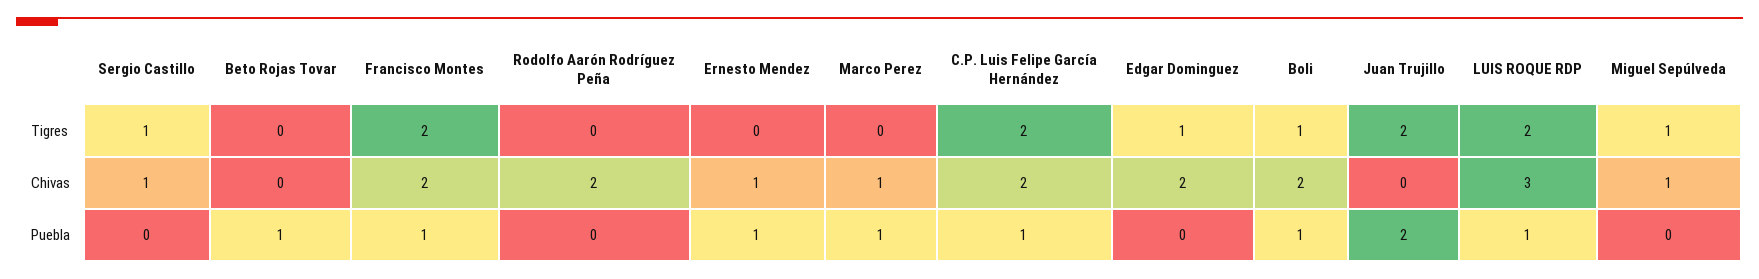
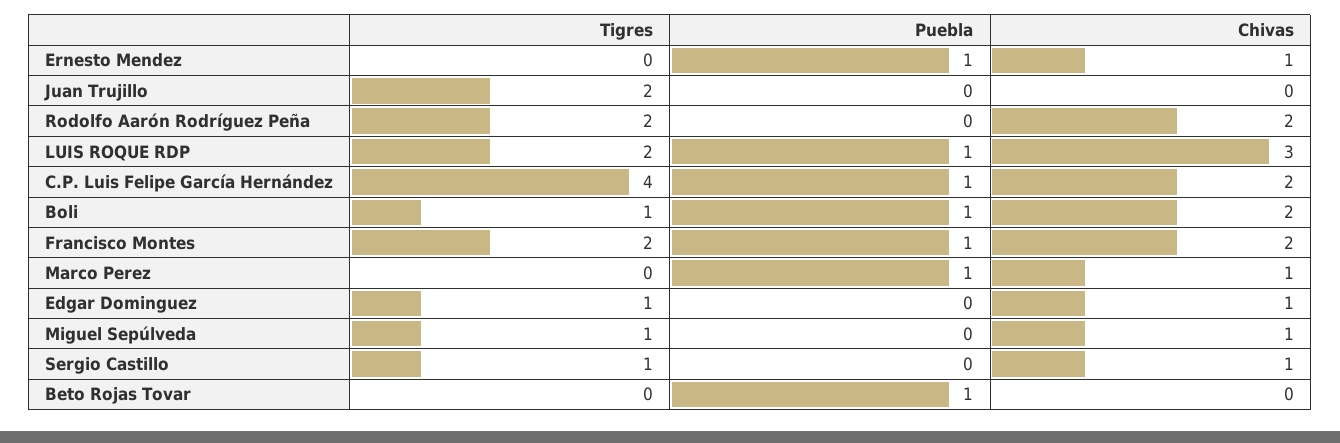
  {
    "Sergio Castillo": {
      "Tigres": 1,
      "Chivas": 1,
      "Puebla": 0
    },
    "Beto Rojas Tovar": {
      "Tigres": 0,
      "Chivas": 0,
      "Puebla": 1
    },
    "Francisco Montes": {
      "Tigres": 2,
      "Chivas": 2,
      "Puebla": 1
    },
    "Rodolfo Aarón Rodríguez Peña": {
-     "Tigres": 0,
+     "Tigres": 2,
      "Chivas": 2,
      "Puebla": 0
    },
    "Ernesto Mendez": {
      "Tigres": 0,
      "Chivas": 1,
      "Puebla": 1
    },
    "Marco Perez": {
      "Tigres": 0,
      "Chivas": 1,
      "Puebla": 1
    },
    "C.P. Luis Felipe García Hernández": {
-     "Tigres": 2,
+     "Tigres": 4,
      "Chivas": 2,
      "Puebla": 1
    },
    "Edgar Dominguez": {
      "Tigres": 1,
-     "Chivas": 2,
+     "Chivas": 1,
      "Puebla": 0
    },
    "Boli": {
      "Tigres": 1,
      "Chivas": 2,
      "Puebla": 1
    },
    "Juan Trujillo": {
      "Tigres": 2,
      "Chivas": 0,
-     "Puebla": 2
+     "Puebla": 0
    },
    "LUIS ROQUE RDP": {
      "Tigres": 2,
      "Chivas": 3,
      "Puebla": 1
    },
    "Miguel Sepúlveda": {
      "Tigres": 1,
      "Chivas": 1,
      "Puebla": 0
    }
  }

